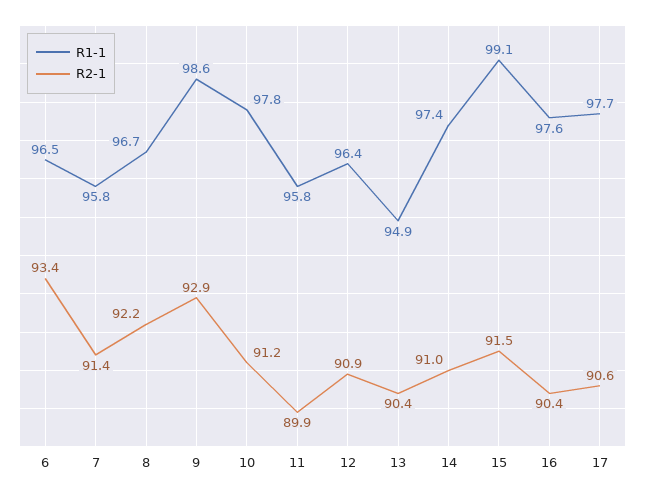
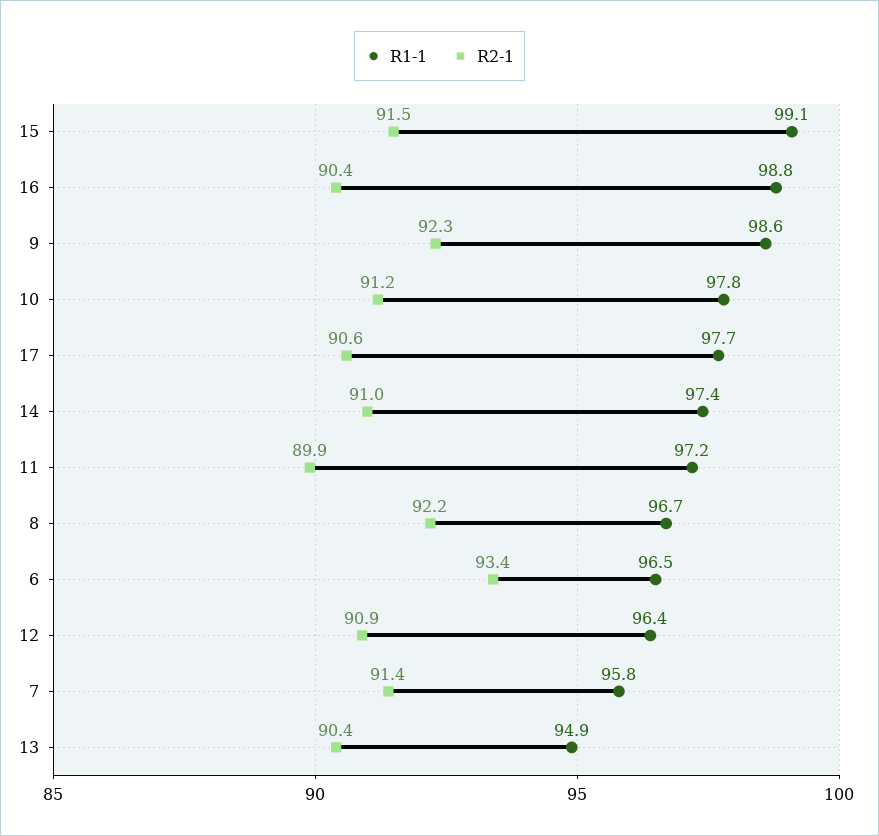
  {
    "R1-1": {
      "6": 96.5,
      "7": 95.8,
      "8": 96.7,
      "9": 98.6,
      "10": 97.8,
-     "11": 95.8,
+     "11": 97.2,
      "12": 96.4,
      "13": 94.9,
      "14": 97.4,
      "15": 99.1,
-     "16": 97.6,
+     "16": 98.8,
      "17": 97.7
    },
    "R2-1": {
      "6": 93.4,
      "7": 91.4,
      "8": 92.2,
-     "9": 92.9,
+     "9": 92.3,
      "10": 91.2,
      "11": 89.9,
      "12": 90.9,
      "13": 90.4,
      "14": 91,
      "15": 91.5,
      "16": 90.4,
      "17": 90.6
    }
  }

